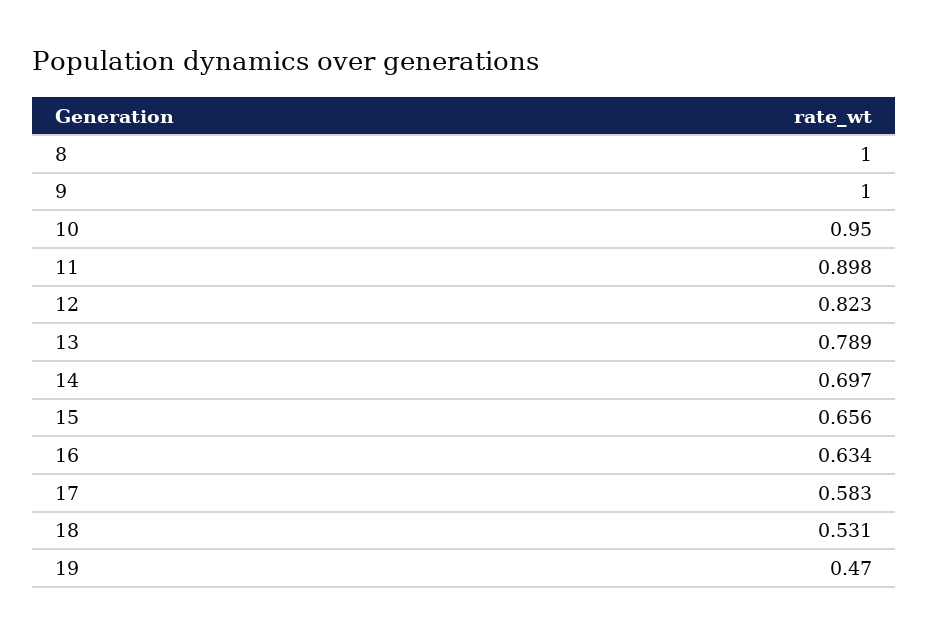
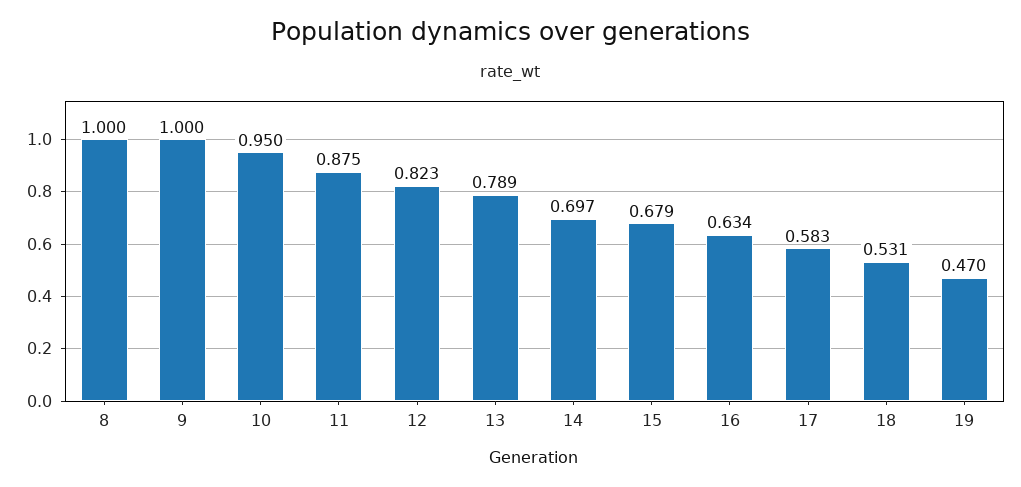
  {
    "8": 1,
    "9": 1,
    "10": 0.95,
-   "11": 0.898,
+   "11": 0.875,
    "12": 0.823,
    "13": 0.789,
    "14": 0.697,
-   "15": 0.656,
+   "15": 0.679,
    "16": 0.634,
    "17": 0.583,
    "18": 0.531,
    "19": 0.47
  }

